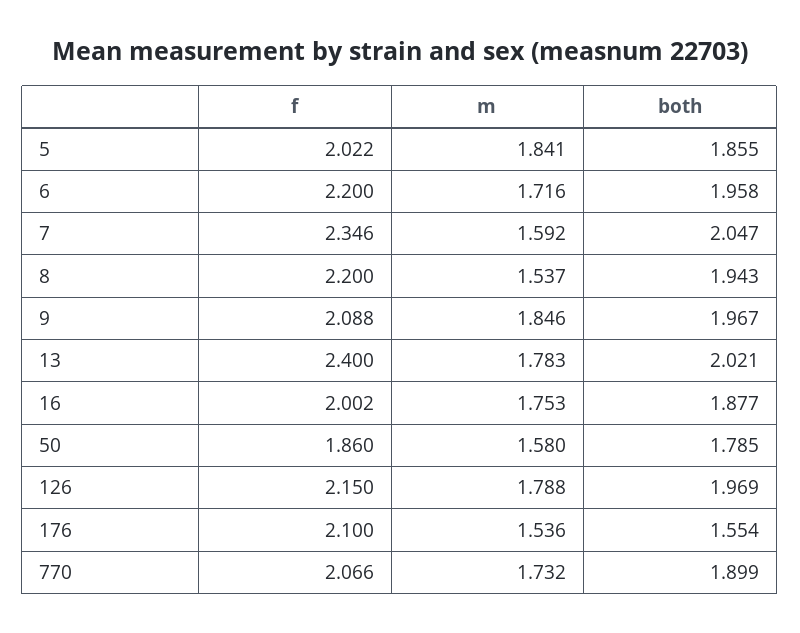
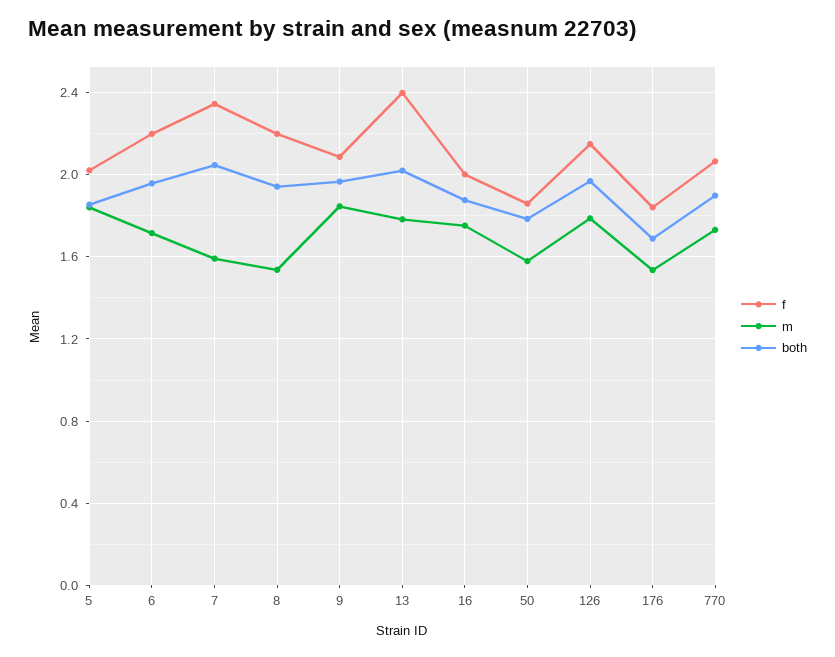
  {
    "f": {
      "5": 2.022,
      "6": 2.2,
      "7": 2.346,
      "8": 2.2,
      "9": 2.088,
      "13": 2.4,
      "16": 2.002,
      "50": 1.86,
      "126": 2.15,
-     "176": 2.1,
+     "176": 1.85,
      "770": 2.066
    },
    "m": {
      "5": 1.841,
      "6": 1.716,
      "7": 1.592,
      "8": 1.537,
      "9": 1.846,
      "13": 1.783,
      "16": 1.753,
      "50": 1.58,
      "126": 1.788,
      "176": 1.536,
      "770": 1.732
    },
    "both": {
      "5": 1.855,
      "6": 1.958,
      "7": 2.047,
      "8": 1.943,
      "9": 1.967,
      "13": 2.021,
      "16": 1.877,
      "50": 1.785,
      "126": 1.969,
-     "176": 1.554,
+     "176": 1.7,
      "770": 1.899
    }
  }

